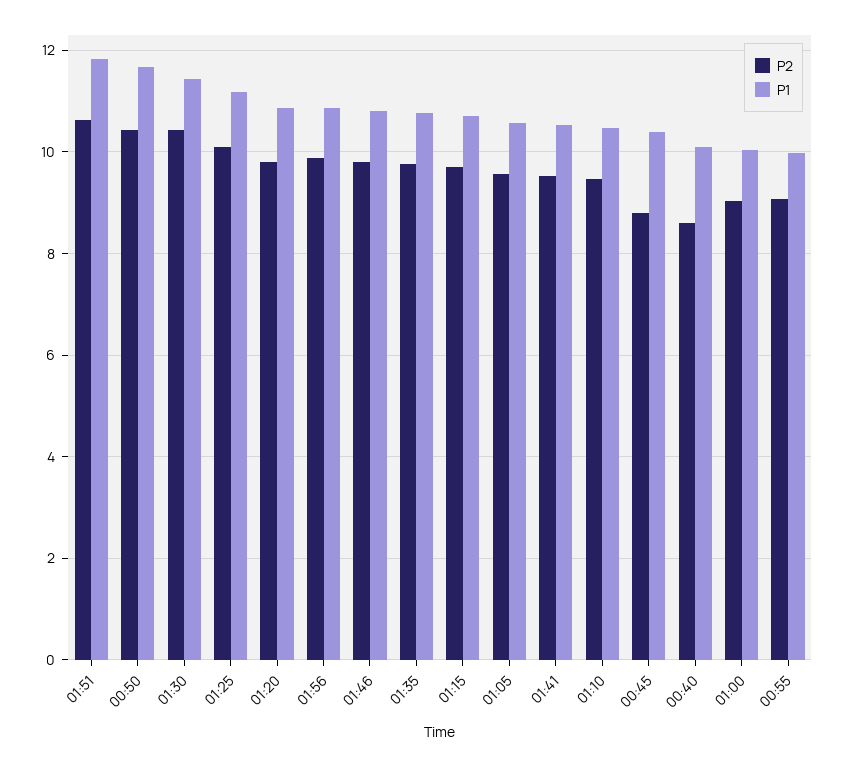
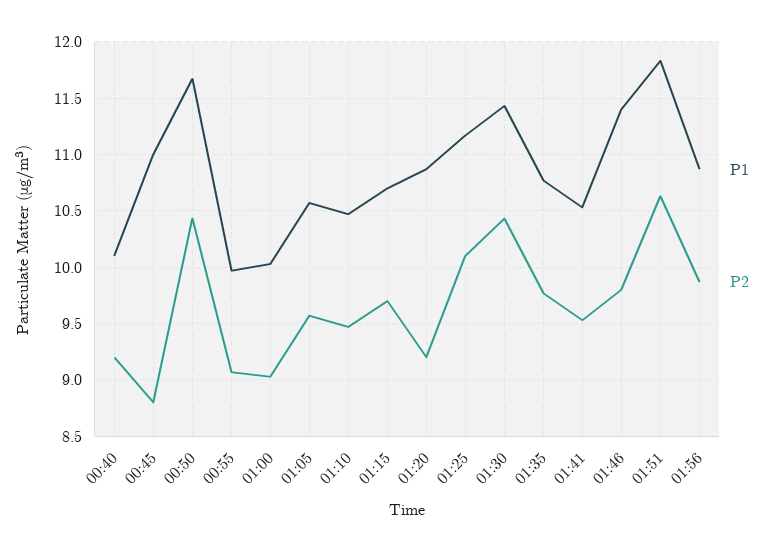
  {
    "P2": {
      "01:51": 10.6,
      "00:50": 10.4,
      "01:30": 10.4,
      "01:25": 10.1,
-     "01:20": 9.8,
+     "01:20": 9.2,
      "01:56": 9.9,
      "01:46": 9.8,
      "01:35": 9.8,
      "01:15": 9.7,
      "01:05": 9.6,
      "01:41": 9.5,
      "01:10": 9.5,
      "00:45": 8.8,
-     "00:40": 8.6,
+     "00:40": 9.2,
      "01:00": 9,
      "00:55": 9.1
    },
    "P1": {
      "01:51": 11.8,
      "00:50": 11.7,
      "01:30": 11.4,
      "01:25": 11.2,
      "01:20": 10.9,
      "01:56": 10.9,
-     "01:46": 10.8,
+     "01:46": 11.4,
      "01:35": 10.8,
      "01:15": 10.7,
      "01:05": 10.6,
      "01:41": 10.5,
      "01:10": 10.5,
-     "00:45": 10.4,
+     "00:45": 11,
      "00:40": 10.1,
      "01:00": 10,
      "00:55": 10
    }
  }

